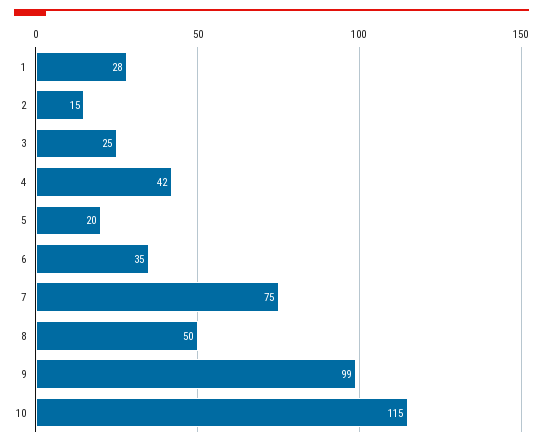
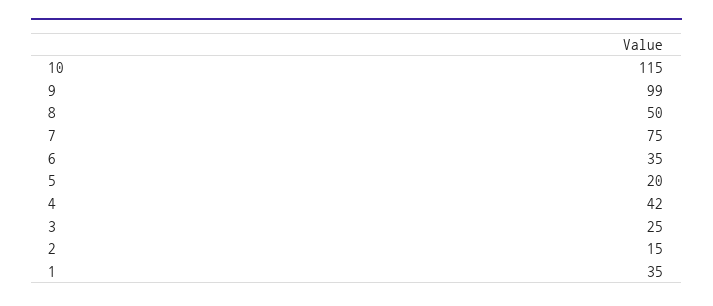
  {
-   "1": 28,
+   "1": 35,
    "2": 15,
    "3": 25,
    "4": 42,
    "5": 20,
    "6": 35,
    "7": 75,
    "8": 50,
    "9": 99,
    "10": 115
  }

